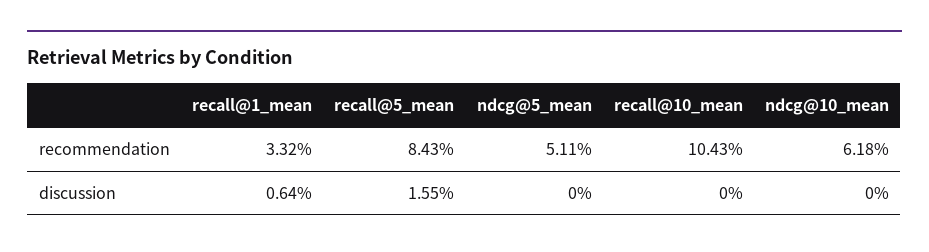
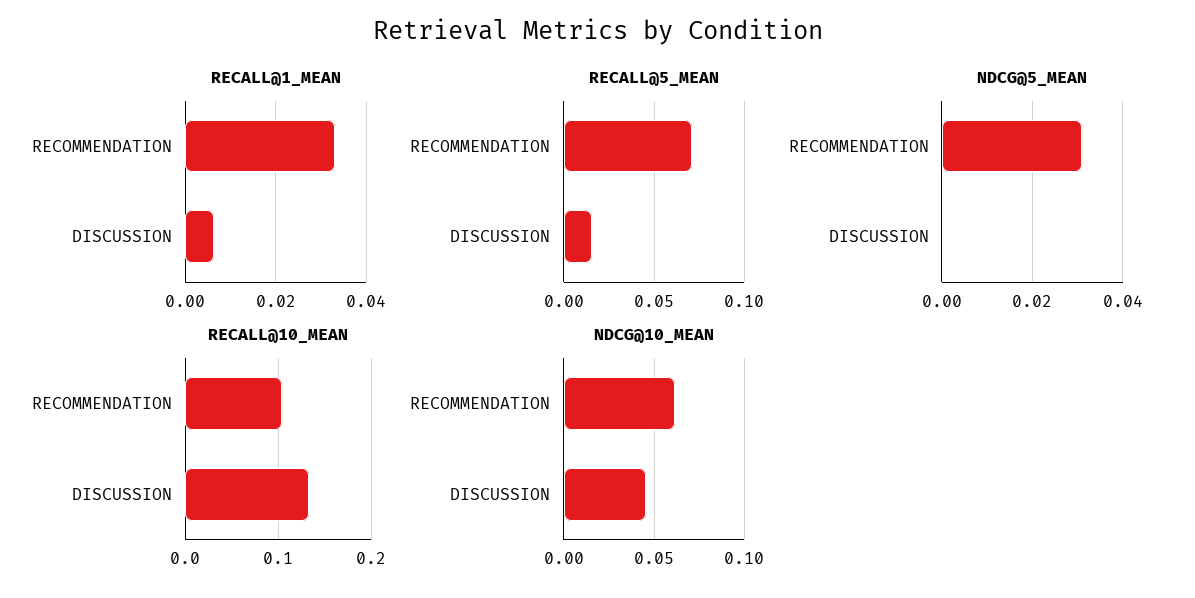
  {
    "recall@1_mean": {
      "recommendation": 0.0332,
      "discussion": 0.0064
    },
    "recall@5_mean": {
-     "recommendation": 0.0843,
+     "recommendation": 0.07,
      "discussion": 0.0155
    },
    "ndcg@5_mean": {
-     "recommendation": 0.0511,
+     "recommendation": 0.03,
      "discussion": 0
    },
    "recall@10_mean": {
      "recommendation": 0.1043,
-     "discussion": 0
+     "discussion": 0.13
    },
    "ndcg@10_mean": {
      "recommendation": 0.0618,
-     "discussion": 0
+     "discussion": 0.045
    }
  }

